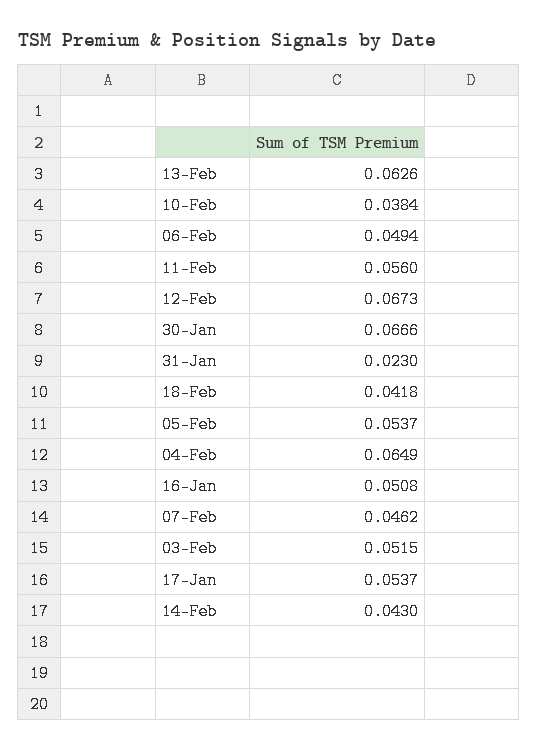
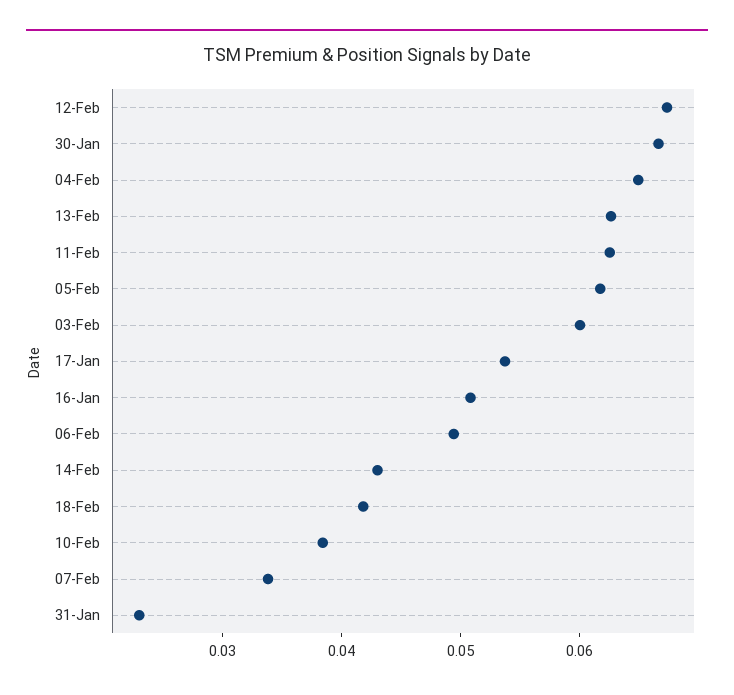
  {
    "13-Feb": 0.0626,
    "10-Feb": 0.0384,
    "06-Feb": 0.0494,
-   "11-Feb": 0.056,
+   "11-Feb": 0.062,
    "12-Feb": 0.0673,
    "30-Jan": 0.0666,
    "31-Jan": 0.023,
    "18-Feb": 0.0418,
-   "05-Feb": 0.0537,
+   "05-Feb": 0.062,
    "04-Feb": 0.0649,
    "16-Jan": 0.0508,
-   "07-Feb": 0.0462,
+   "07-Feb": 0.034,
-   "03-Feb": 0.0515,
+   "03-Feb": 0.06,
    "17-Jan": 0.0537,
    "14-Feb": 0.043
  }

